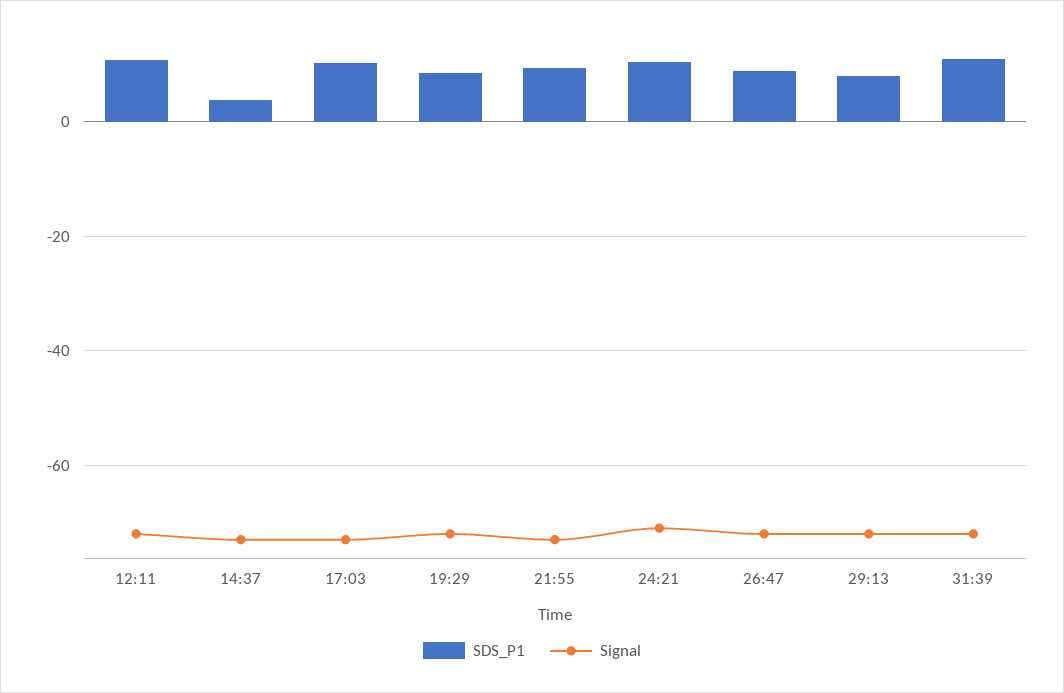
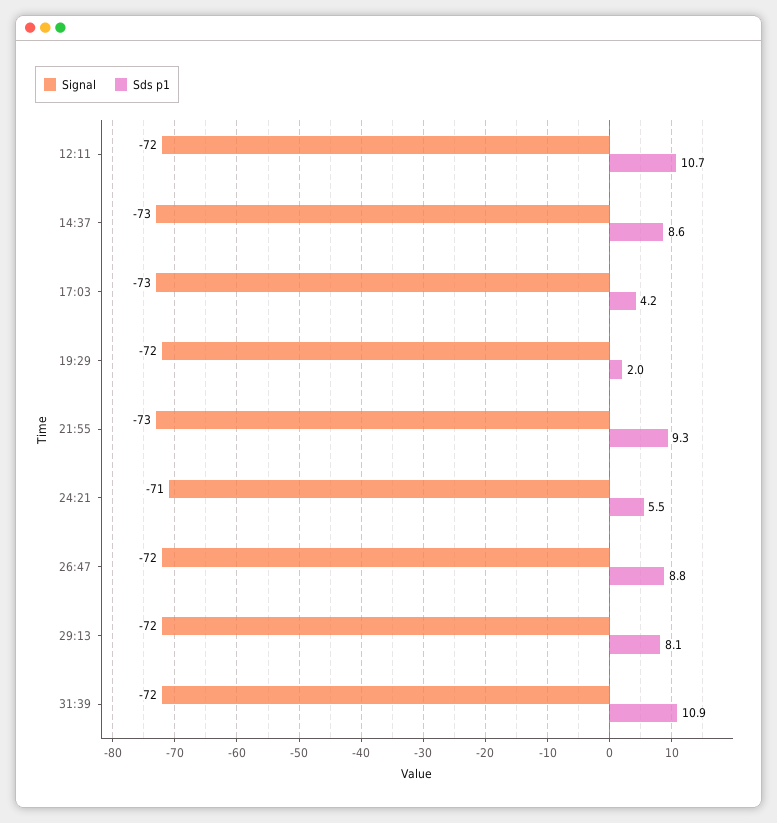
  {
    "SDS_P1": {
      "12:11": 10.7,
-     "14:37": 4,
+     "14:37": 8.6,
-     "17:03": 10,
+     "17:03": 4.2,
-     "19:29": 8,
+     "19:29": 2,
      "21:55": 9.3,
-     "24:21": 10,
+     "24:21": 5.5,
      "26:47": 8.8,
      "29:13": 8.1,
      "31:39": 10.9
    },
    "Signal": {
      "12:11": -72,
      "14:37": -73,
      "17:03": -73,
      "19:29": -72,
      "21:55": -73,
      "24:21": -71,
      "26:47": -72,
      "29:13": -72,
      "31:39": -72
    }
  }

